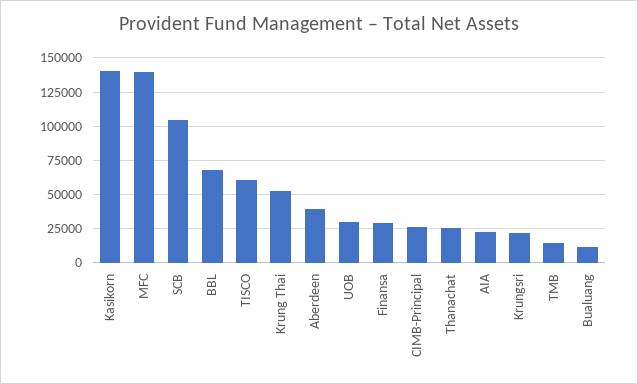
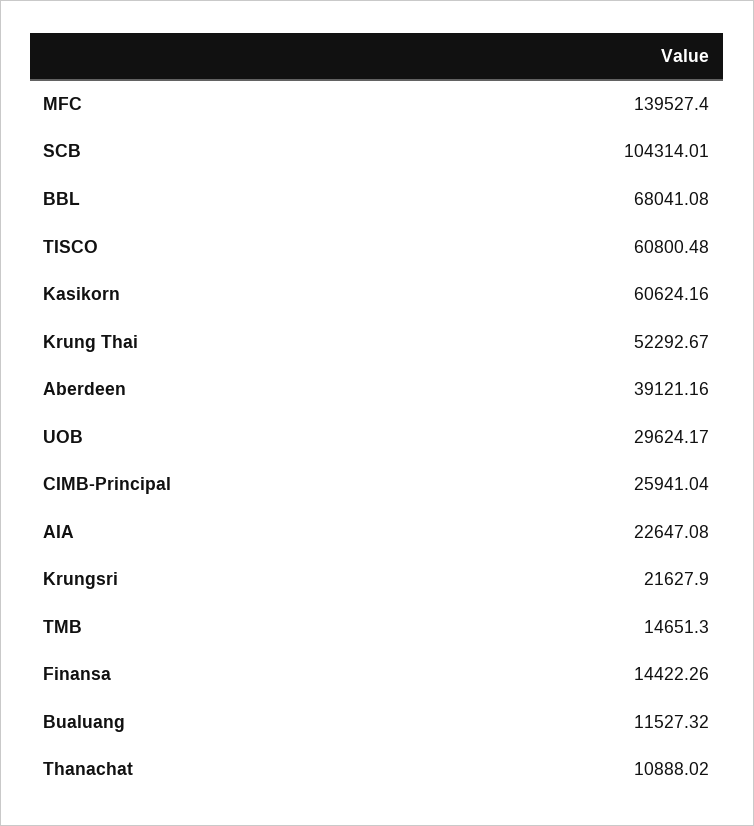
  {
-   "Kasikorn": 140000,
+   "Kasikorn": 60624.16,
    "MFC": 139527.4,
    "SCB": 104314.01,
    "BBL": 68041.08,
    "TISCO": 60800.48,
    "Krung Thai": 52292.67,
    "Aberdeen": 39121.16,
    "UOB": 29624.17,
-   "Finansa": 30000,
+   "Finansa": 14422.26,
    "CIMB-Principal": 25941.04,
-   "Thanachat": 25000,
+   "Thanachat": 10888.02,
    "AIA": 22647.08,
    "Krungsri": 21627.9,
    "TMB": 14651.3,
    "Bualuang": 11527.32
  }

